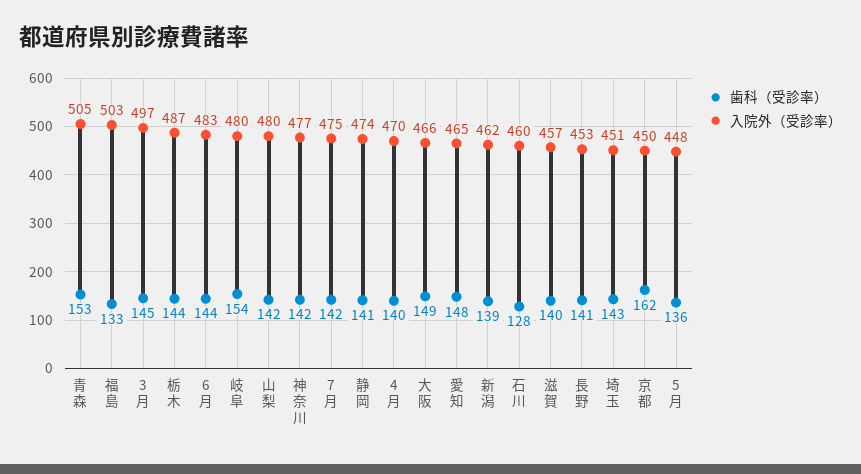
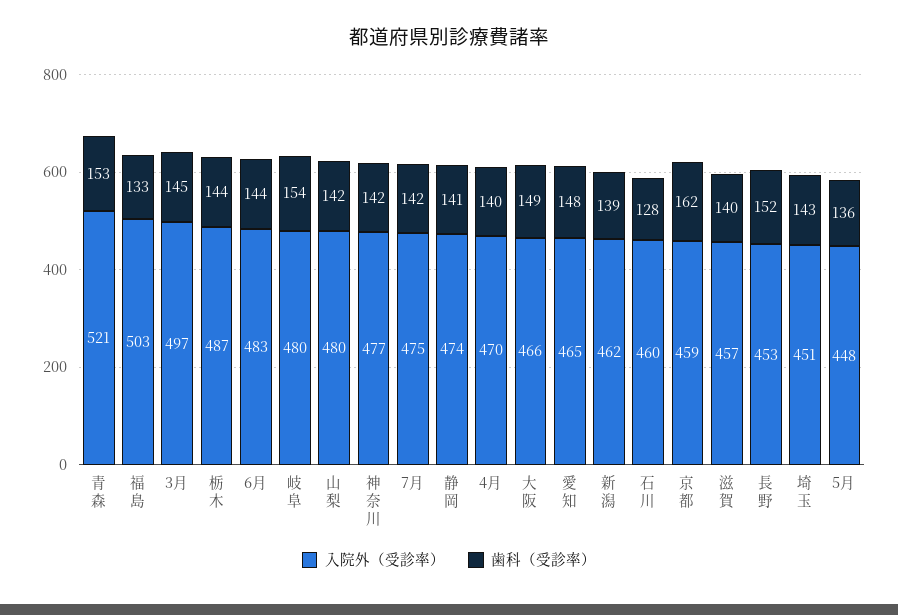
  {
    "歯科（受診率）": {
      "青森": 153,
      "福島": 133,
      "3月": 145,
      "栃木": 144,
      "6月": 144,
      "岐阜": 154,
      "山梨": 142,
      "神奈川": 142,
      "7月": 142,
      "静岡": 141,
      "4月": 140,
      "大阪": 149,
      "愛知": 148,
      "新潟": 139,
      "石川": 128,
      "滋賀": 140,
-     "長野": 141,
+     "長野": 152,
      "埼玉": 143,
      "京都": 162,
      "5月": 136
    },
    "入院外（受診率）": {
-     "青森": 505,
+     "青森": 521,
      "福島": 503,
      "3月": 497,
      "栃木": 487,
      "6月": 483,
      "岐阜": 480,
      "山梨": 480,
      "神奈川": 477,
      "7月": 475,
      "静岡": 474,
      "4月": 470,
      "大阪": 466,
      "愛知": 465,
      "新潟": 462,
      "石川": 460,
      "滋賀": 457,
      "長野": 453,
      "埼玉": 451,
-     "京都": 450,
+     "京都": 459,
      "5月": 448
    }
  }

